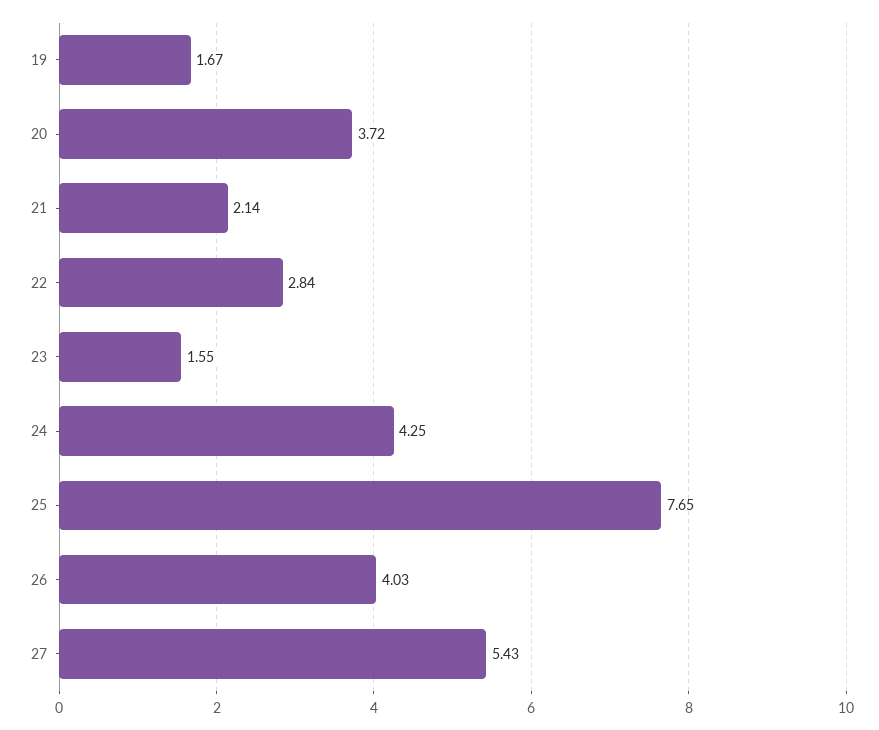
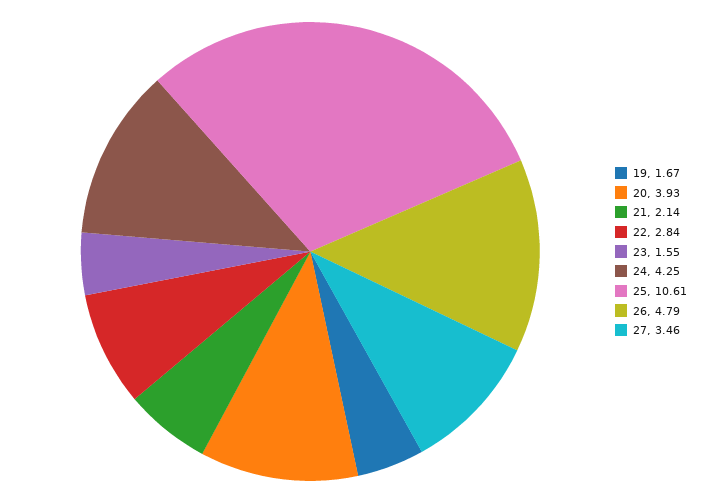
  {
    "19": 1.67,
-   "20": 3.72,
+   "20": 3.93,
    "21": 2.14,
    "22": 2.84,
    "23": 1.55,
    "24": 4.25,
-   "25": 7.65,
+   "25": 10.61,
-   "26": 4.03,
+   "26": 4.79,
-   "27": 5.43
+   "27": 3.46
  }

